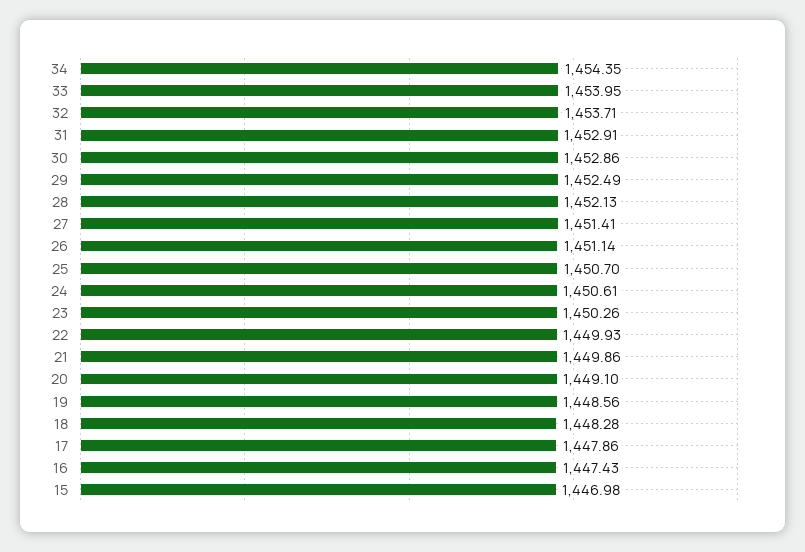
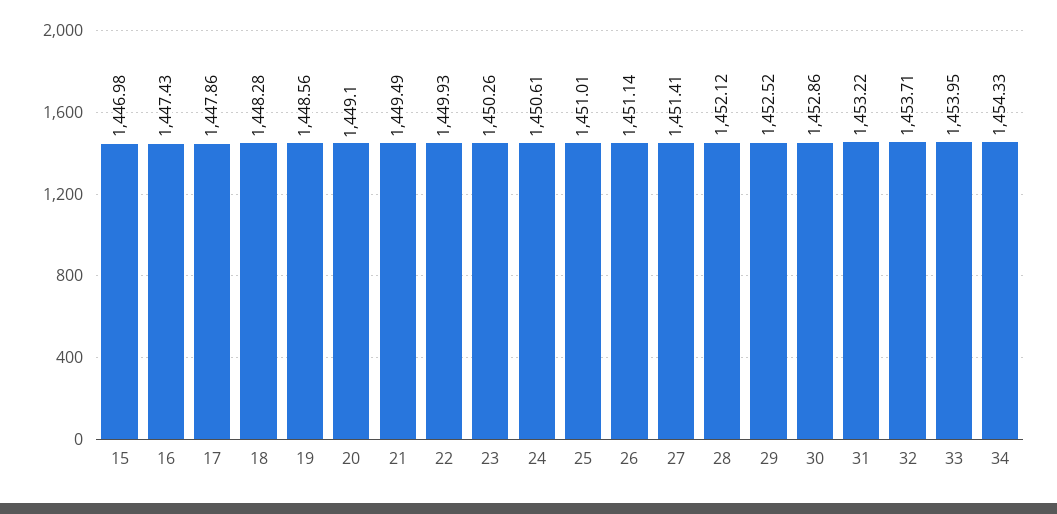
  {
-   "34": 1454.35,
+   "34": 1454.33,
    "33": 1453.95,
    "32": 1453.71,
-   "31": 1452.91,
+   "31": 1453.22,
    "30": 1452.86,
-   "29": 1452.49,
+   "29": 1452.52,
-   "28": 1452.13,
+   "28": 1452.12,
    "27": 1451.41,
    "26": 1451.14,
-   "25": 1450.7,
+   "25": 1451.01,
    "24": 1450.61,
    "23": 1450.26,
    "22": 1449.93,
-   "21": 1449.86,
+   "21": 1449.49,
    "20": 1449.1,
    "19": 1448.56,
    "18": 1448.28,
    "17": 1447.86,
    "16": 1447.43,
    "15": 1446.98
  }

